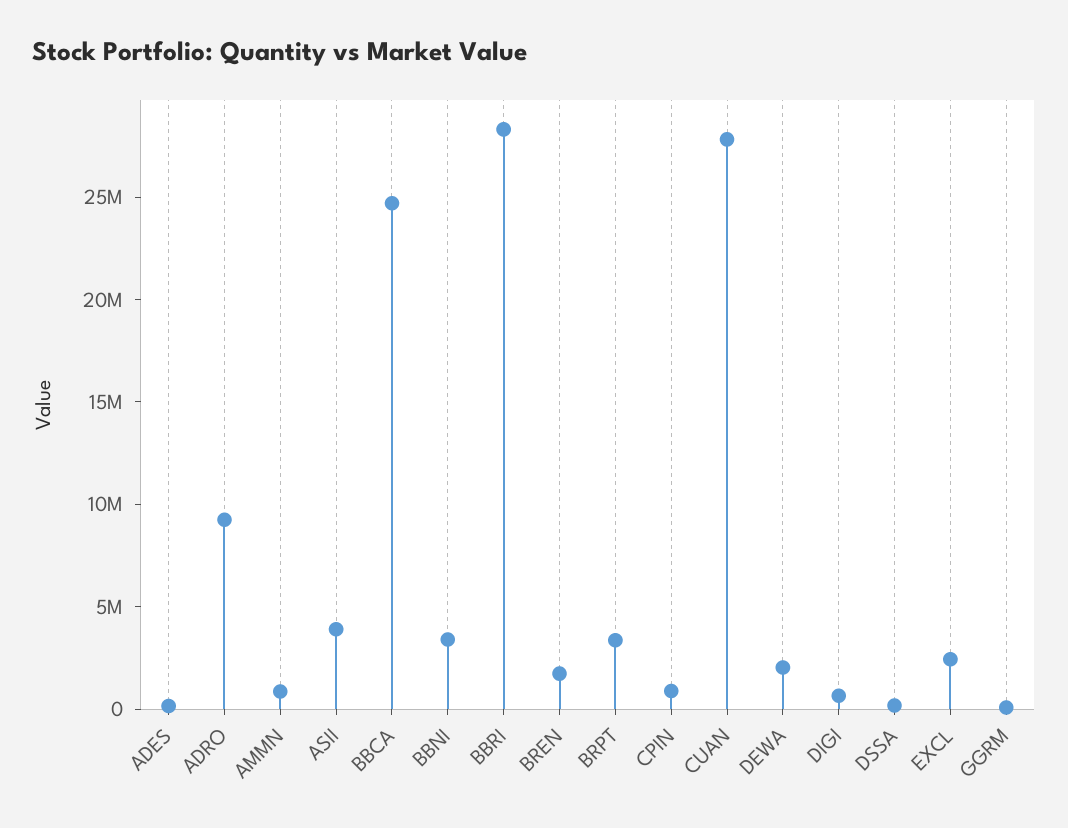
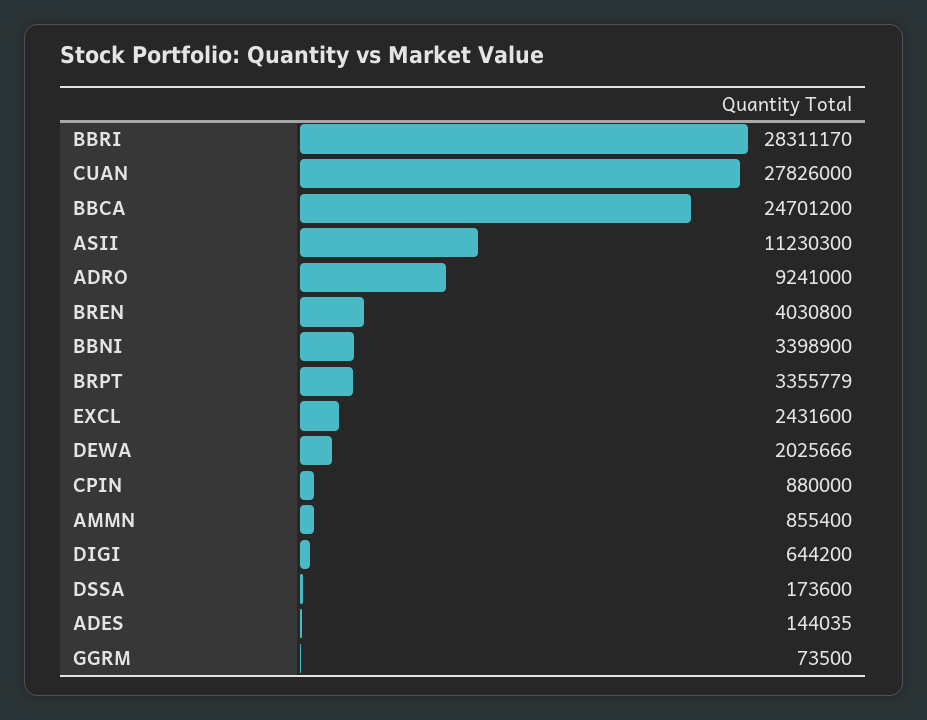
  {
    "ADES": 144035,
    "ADRO": 9241000,
    "AMMN": 855400,
-   "ASII": 4000000,
+   "ASII": 11230300,
    "BBCA": 24701200,
    "BBNI": 3398900,
    "BBRI": 28311170,
-   "BREN": 2000000,
+   "BREN": 4030800,
    "BRPT": 3355779,
    "CPIN": 880000,
    "CUAN": 27826000,
    "DEWA": 2025666,
    "DIGI": 644200,
    "DSSA": 173600,
    "EXCL": 2431600,
    "GGRM": 73500
  }

